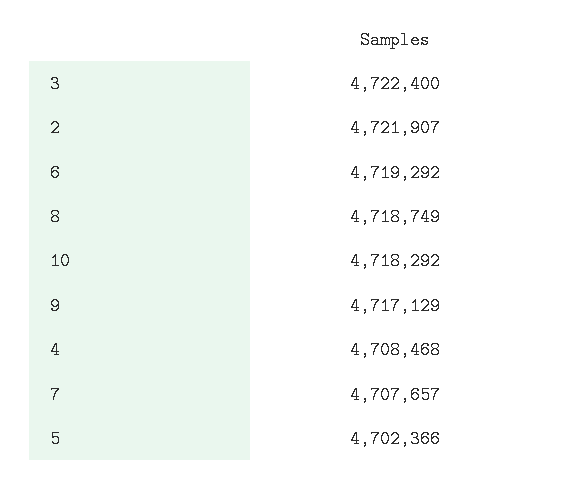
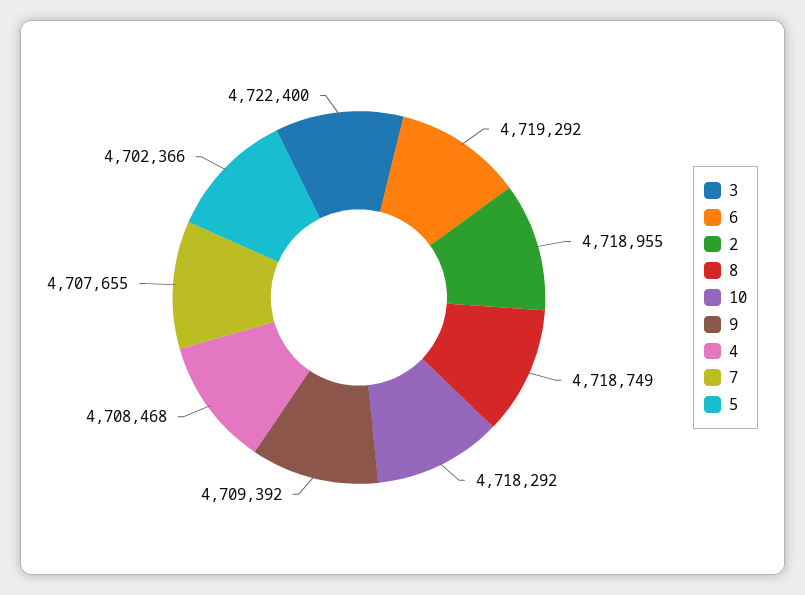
  {
    "3": 4722400,
-   "2": 4721907,
+   "2": 4718955,
    "6": 4719292,
    "8": 4718749,
    "10": 4718292,
-   "9": 4717129,
+   "9": 4709392,
    "4": 4708468,
-   "7": 4707657,
+   "7": 4707655,
    "5": 4702366
  }

